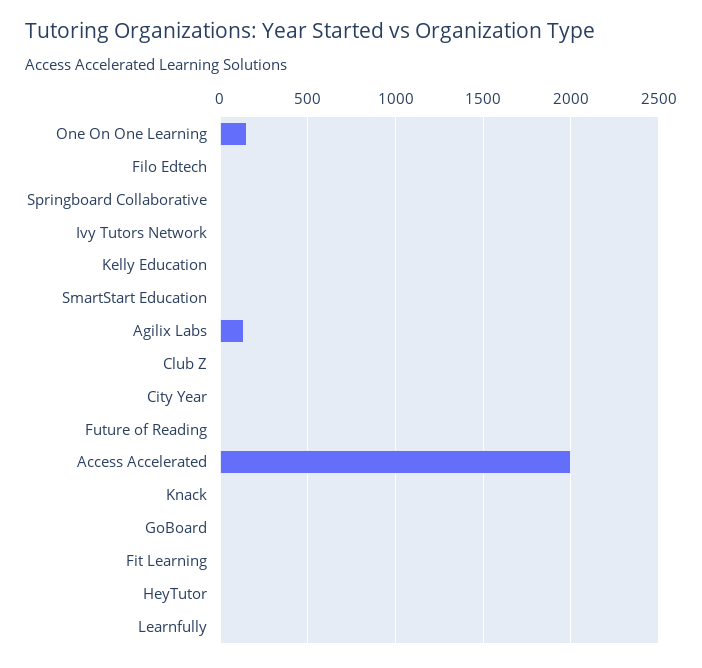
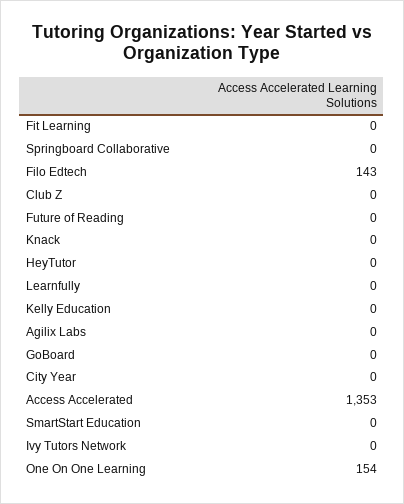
  {
    "One On One Learning": 154,
-   "Filo Edtech": 0,
+   "Filo Edtech": 143,
    "Springboard Collaborative": 0,
    "Ivy Tutors Network": 0,
    "Kelly Education": 0,
    "SmartStart Education": 0,
-   "Agilix Labs": 150,
+   "Agilix Labs": 0,
    "Club Z": 0,
    "City Year": 0,
    "Future of Reading": 0,
-   "Access Accelerated": 2000,
+   "Access Accelerated": 1353,
    "Knack": 0,
    "GoBoard": 0,
    "Fit Learning": 0,
    "HeyTutor": 0,
    "Learnfully": 0
  }

